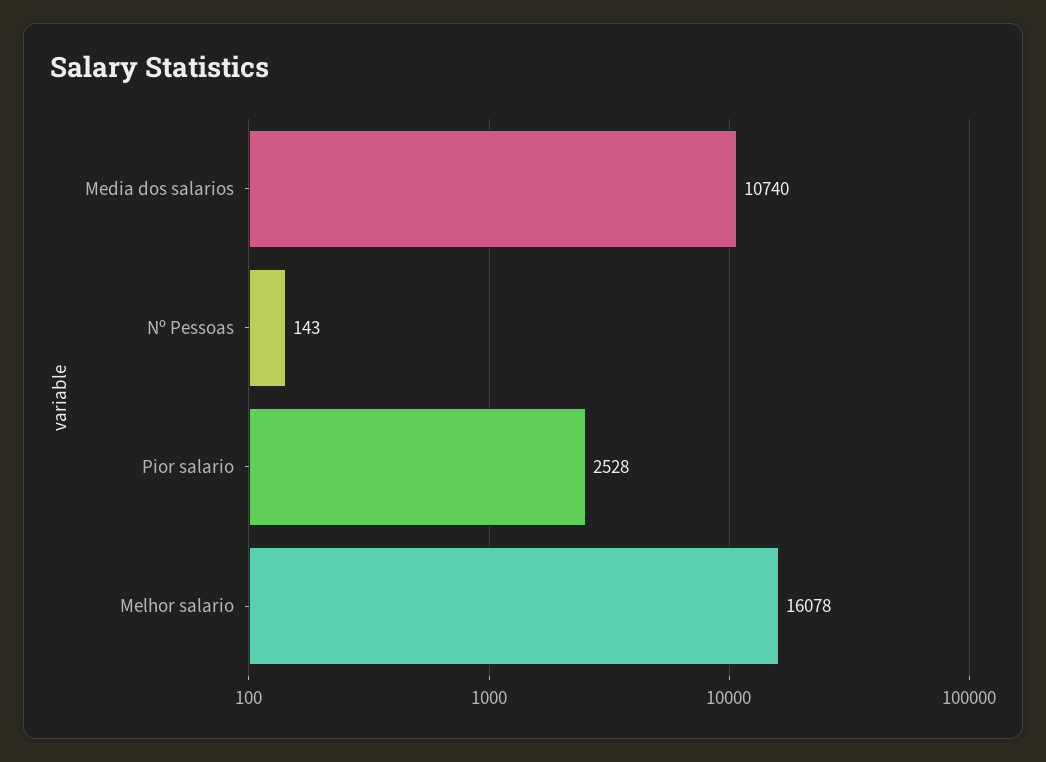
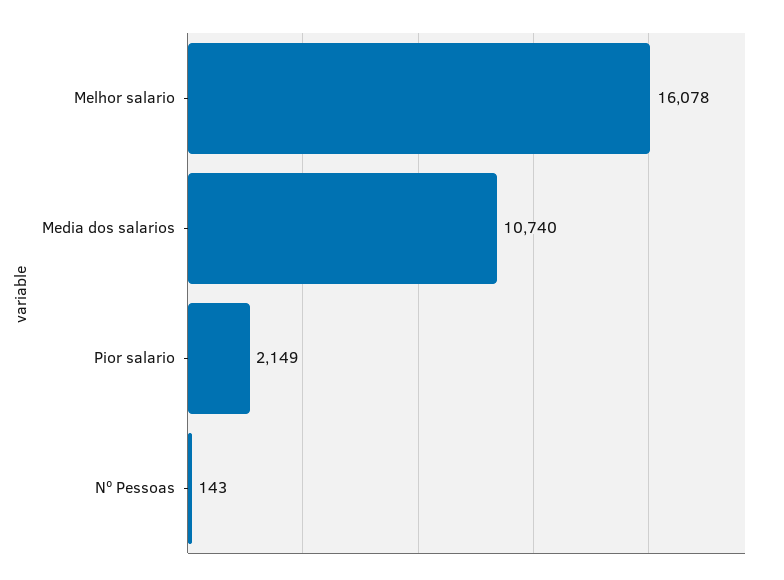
  {
    "Media dos salarios": 10740,
    "Nº Pessoas": 143,
-   "Pior salario": 2528,
+   "Pior salario": 2149,
    "Melhor salario": 16078
  }

